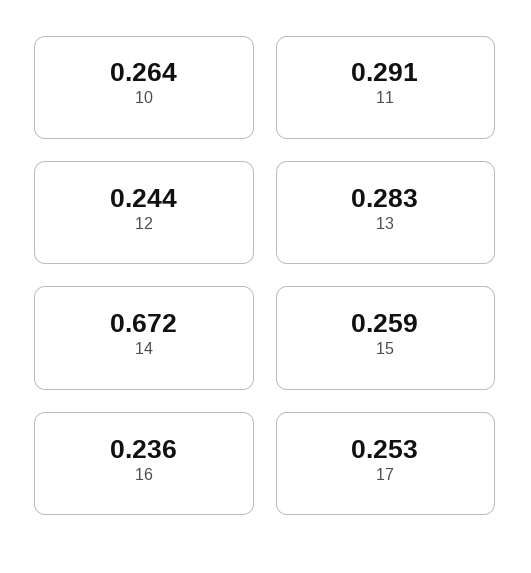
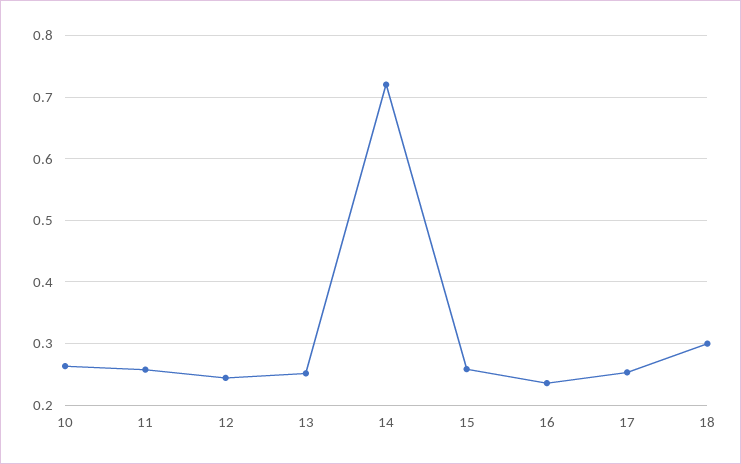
  {
    "10": 0.264,
-   "11": 0.291,
+   "11": 0.26,
    "12": 0.244,
-   "13": 0.283,
+   "13": 0.25,
-   "14": 0.672,
+   "14": 0.72,
    "15": 0.259,
    "16": 0.236,
-   "17": 0.253
+   "17": 0.253,
+   "18": 0.3
  }

